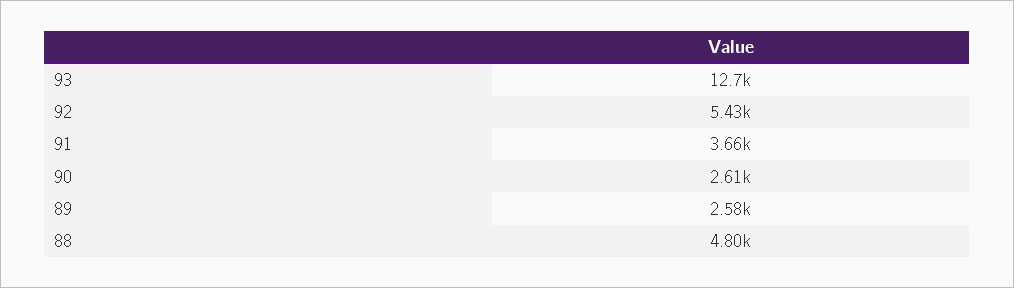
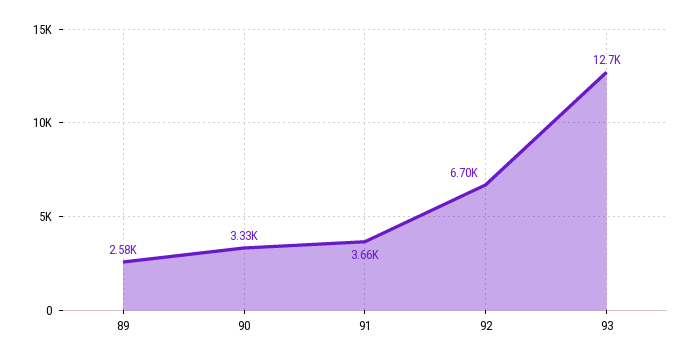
  {
    "93": 12700,
-   "92": 5430,
+   "92": 6700,
    "91": 3660,
-   "90": 2610,
+   "90": 3330,
-   "89": 2580,
+   "89": 2580
-   "88": 4800
  }

